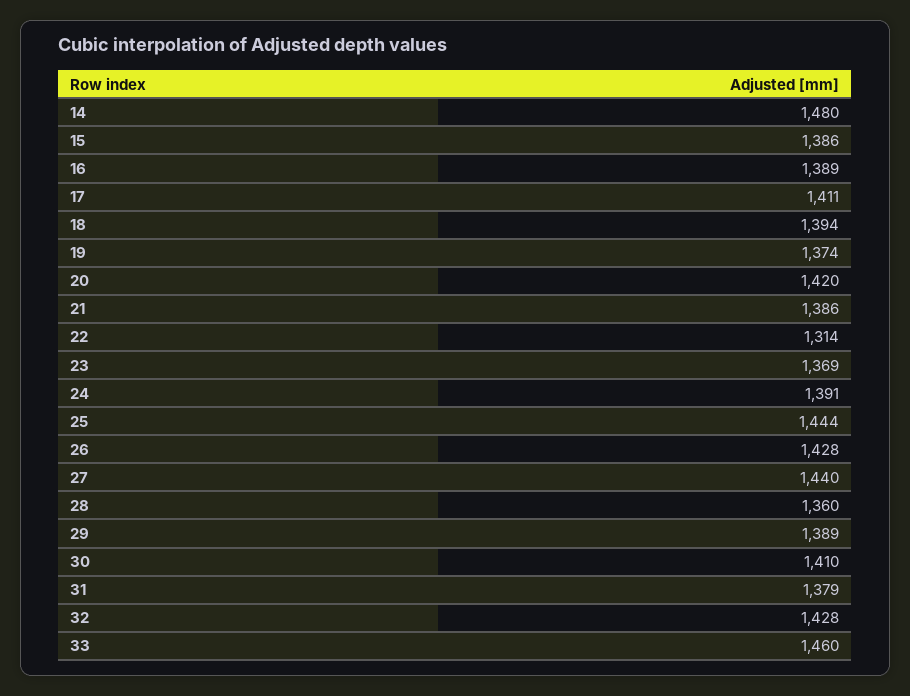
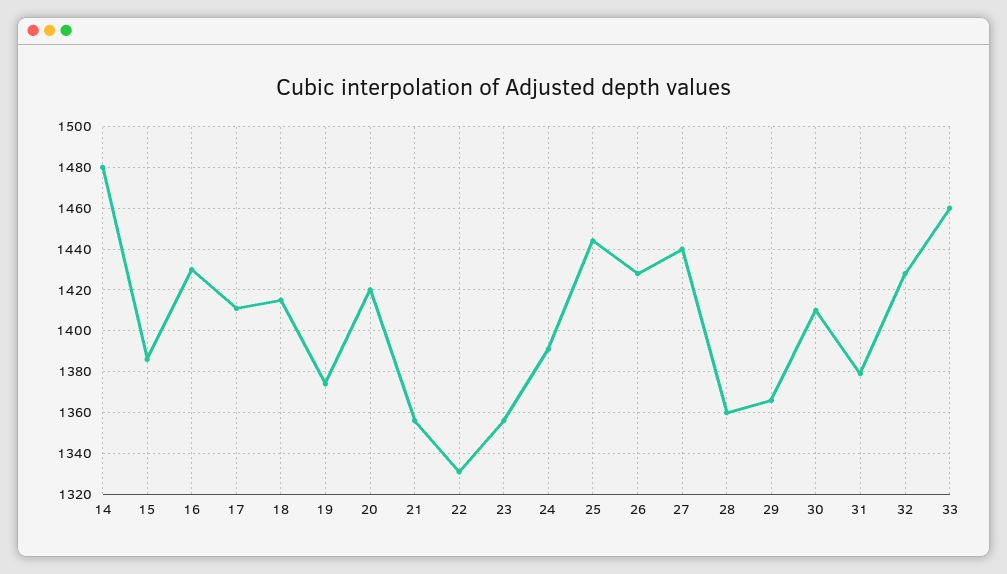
  {
    "14": 1480,
    "15": 1386,
-   "16": 1389,
+   "16": 1430,
    "17": 1411,
-   "18": 1394,
+   "18": 1415,
    "19": 1374,
    "20": 1420,
-   "21": 1386,
+   "21": 1355,
-   "22": 1314,
+   "22": 1330,
-   "23": 1369,
+   "23": 1355,
    "24": 1391,
    "25": 1444,
    "26": 1428,
    "27": 1440,
    "28": 1360,
-   "29": 1389,
+   "29": 1365,
    "30": 1410,
    "31": 1379,
    "32": 1428,
    "33": 1460
  }

